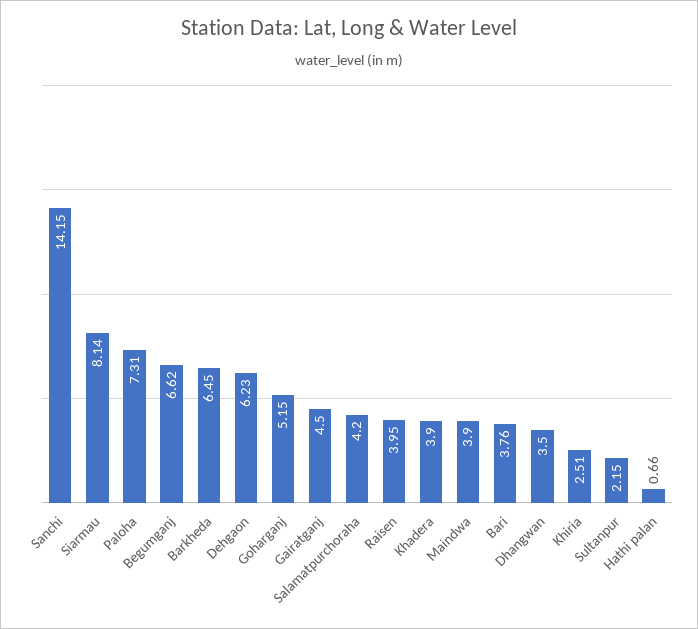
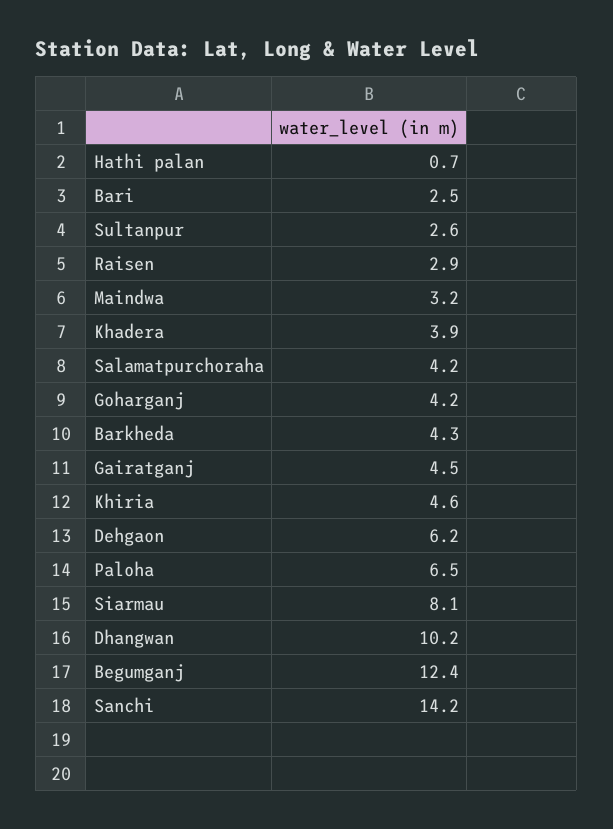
  {
    "Sanchi": 14.15,
    "Siarmau": 8.14,
-   "Paloha": 7.31,
+   "Paloha": 6.5,
-   "Begumganj": 6.62,
+   "Begumganj": 12.4,
-   "Barkheda": 6.45,
+   "Barkheda": 4.3,
    "Dehgaon": 6.23,
-   "Goharganj": 5.15,
+   "Goharganj": 4.2,
    "Gairatganj": 4.5,
    "Salamatpurchoraha": 4.2,
-   "Raisen": 3.95,
+   "Raisen": 2.9,
    "Khadera": 3.9,
-   "Maindwa": 3.9,
+   "Maindwa": 3.2,
-   "Bari": 3.76,
+   "Bari": 2.5,
-   "Dhangwan": 3.5,
+   "Dhangwan": 10.2,
-   "Khiria": 2.51,
+   "Khiria": 4.6,
-   "Sultanpur": 2.15,
+   "Sultanpur": 2.6,
    "Hathi palan": 0.66
  }

